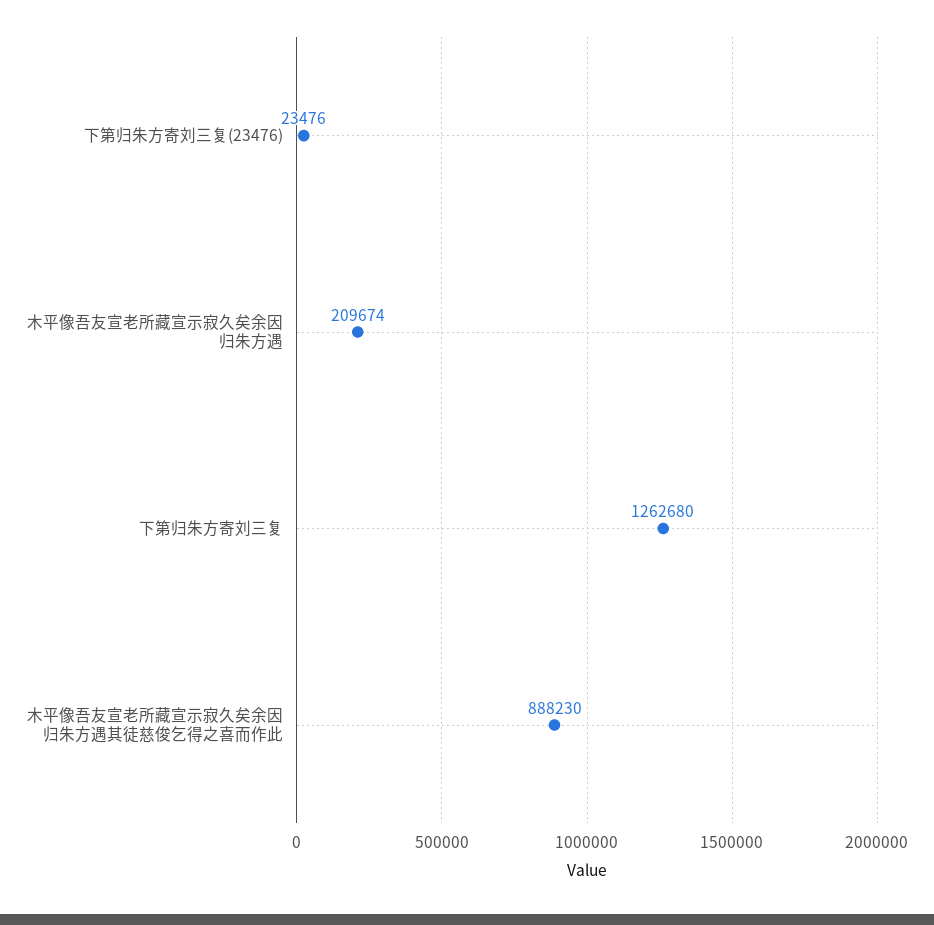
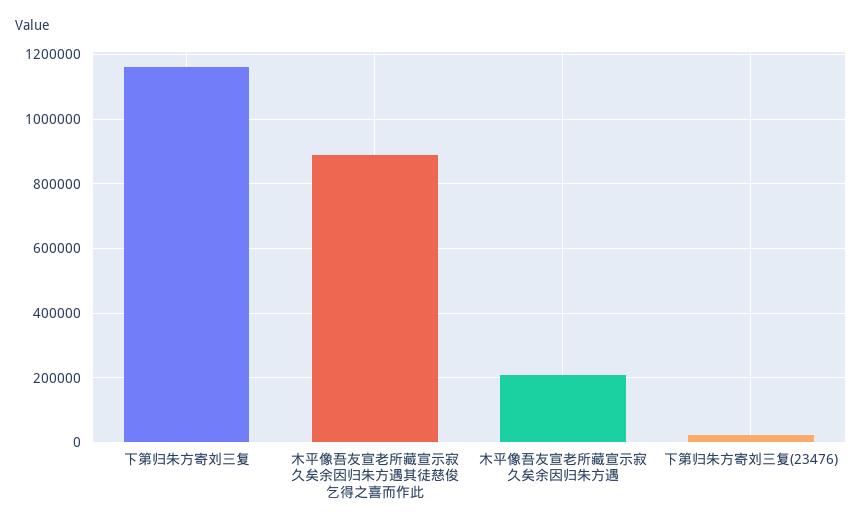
  {
    "下第归朱方寄刘三复(23476)": 23476,
    "木平像吾友宣老所藏宣示寂久矣余因归朱方遇": 209674,
-   "下第归朱方寄刘三复": 1262680,
+   "下第归朱方寄刘三复": 1160000,
    "木平像吾友宣老所藏宣示寂久矣余因归朱方遇其徒慈俊乞得之喜而作此": 888230
  }

